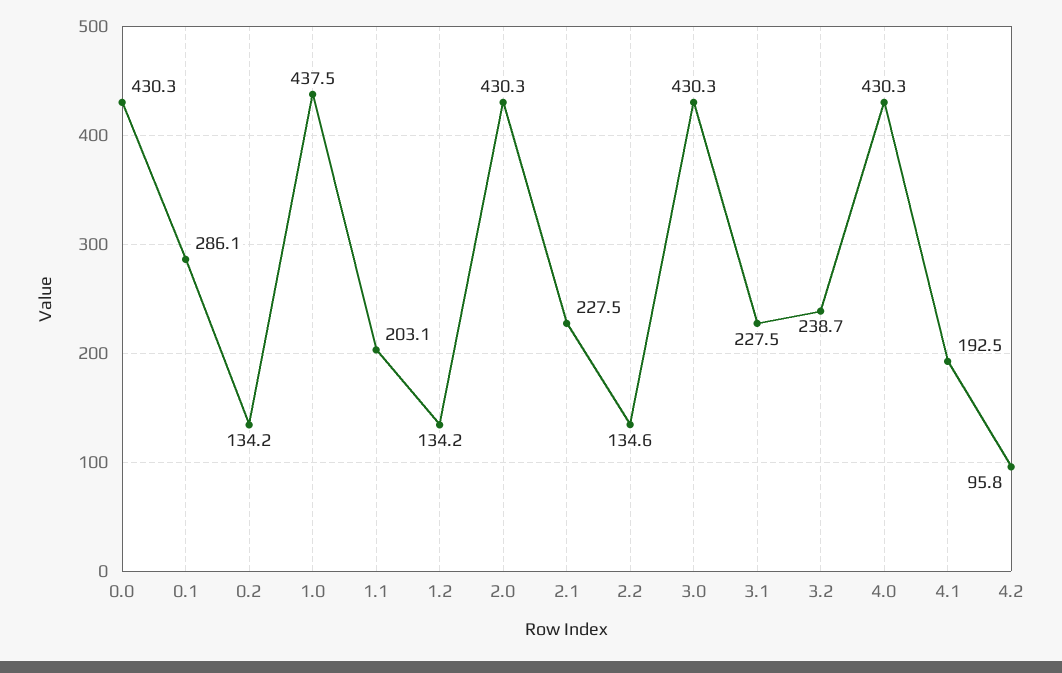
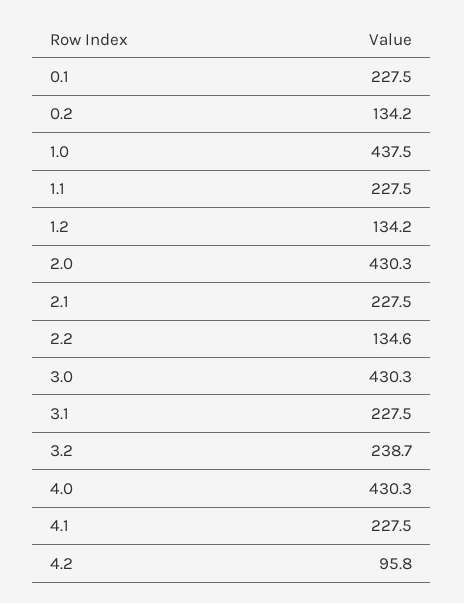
  {
-   "0.0": 430.3,
-   "0.1": 286.1,
+   "0.1": 227.5,
    "0.2": 134.2,
    "1.0": 437.5,
-   "1.1": 203.1,
+   "1.1": 227.5,
    "1.2": 134.2,
    "2.0": 430.3,
    "2.1": 227.5,
    "2.2": 134.6,
    "3.0": 430.3,
    "3.1": 227.5,
    "3.2": 238.7,
    "4.0": 430.3,
-   "4.1": 192.5,
+   "4.1": 227.5,
    "4.2": 95.8
  }

